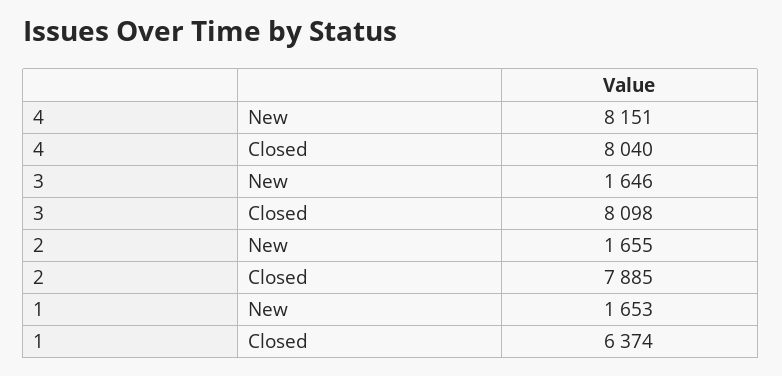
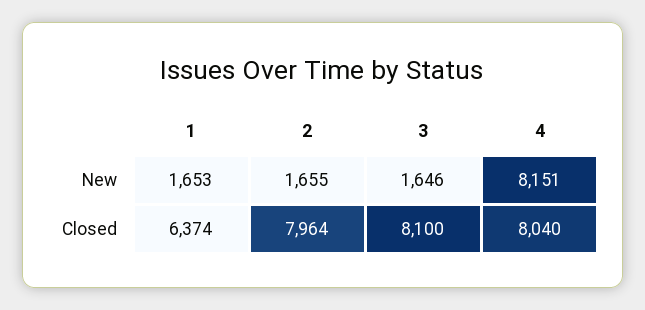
  {
    "4": {
      "New": 8151,
      "Closed": 8040
    },
    "3": {
      "New": 1646,
-     "Closed": 8098
+     "Closed": 8100
    },
    "2": {
      "New": 1655,
-     "Closed": 7885
+     "Closed": 7964
    },
    "1": {
      "New": 1653,
      "Closed": 6374
    }
  }

